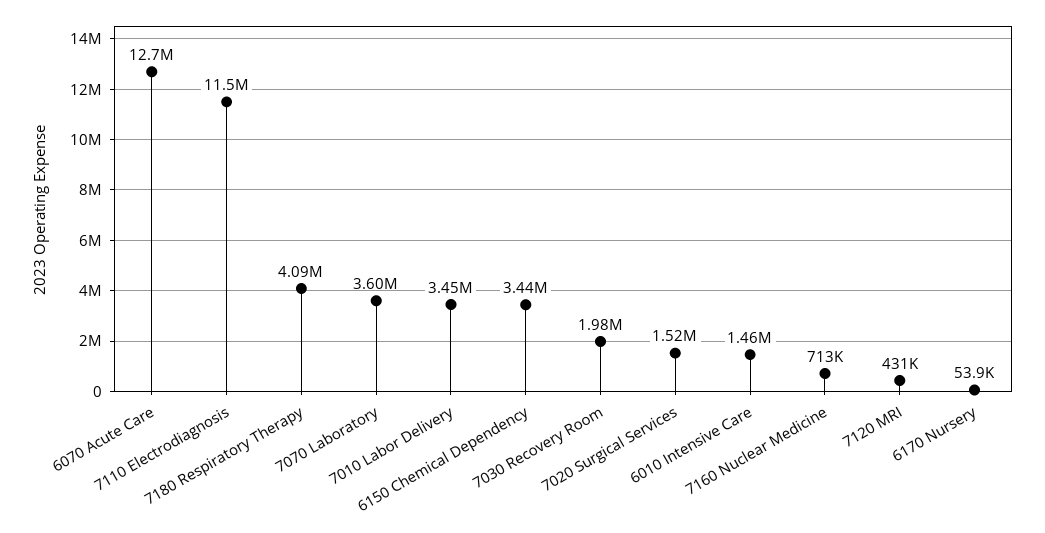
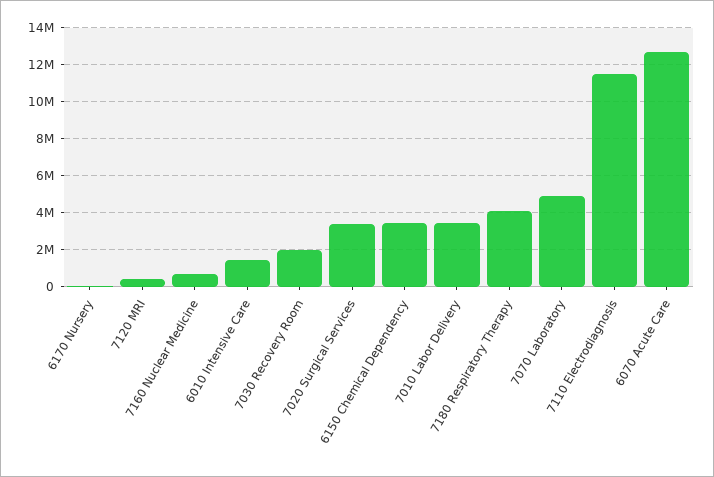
  {
    "6070 Acute Care": 12700000,
    "7110 Electrodiagnosis": 11500000,
    "7180 Respiratory Therapy": 4090000,
-   "7070 Laboratory": 3600000,
+   "7070 Laboratory": 5000000,
    "7010 Labor Delivery": 3450000,
    "6150 Chemical Dependency": 3440000,
    "7030 Recovery Room": 1980000,
-   "7020 Surgical Services": 1520000,
+   "7020 Surgical Services": 3500000,
    "6010 Intensive Care": 1460000,
    "7160 Nuclear Medicine": 713000,
    "7120 MRI": 431000,
    "6170 Nursery": 53900
  }

